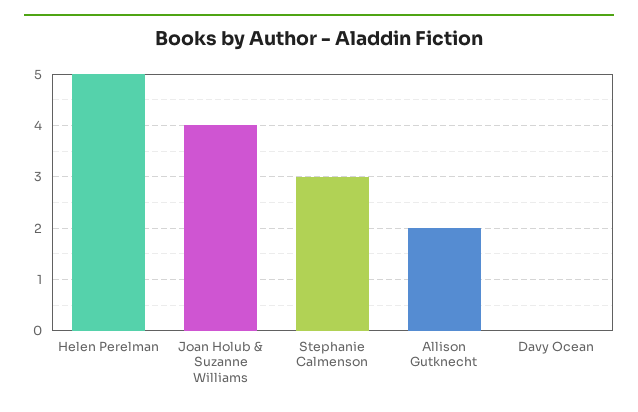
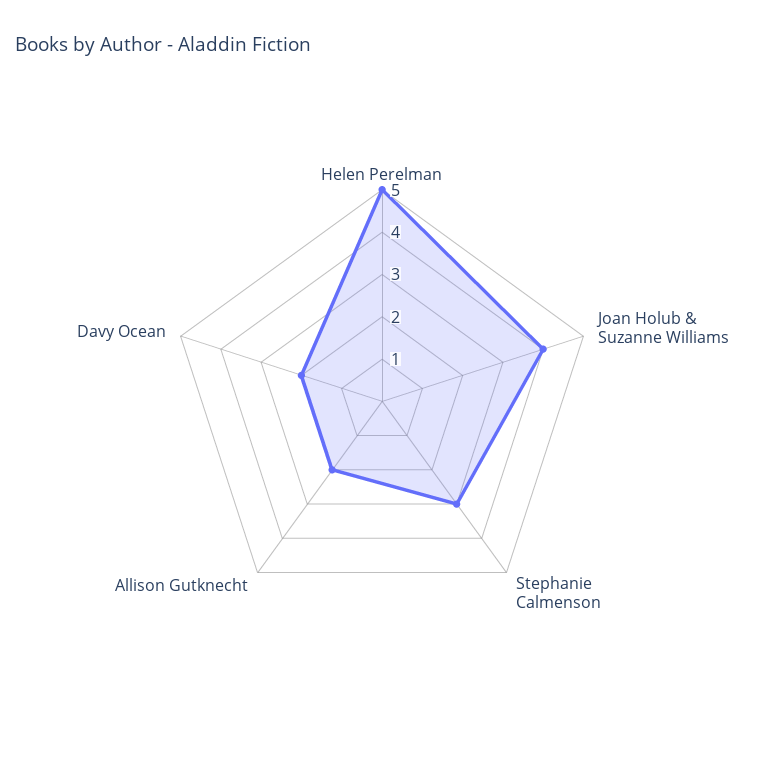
  {
    "Helen Perelman": 5,
    "Joan Holub & Suzanne Williams": 4,
    "Stephanie Calmenson": 3,
    "Allison Gutknecht": 2,
-   "Davy Ocean": 0
+   "Davy Ocean": 2
  }

